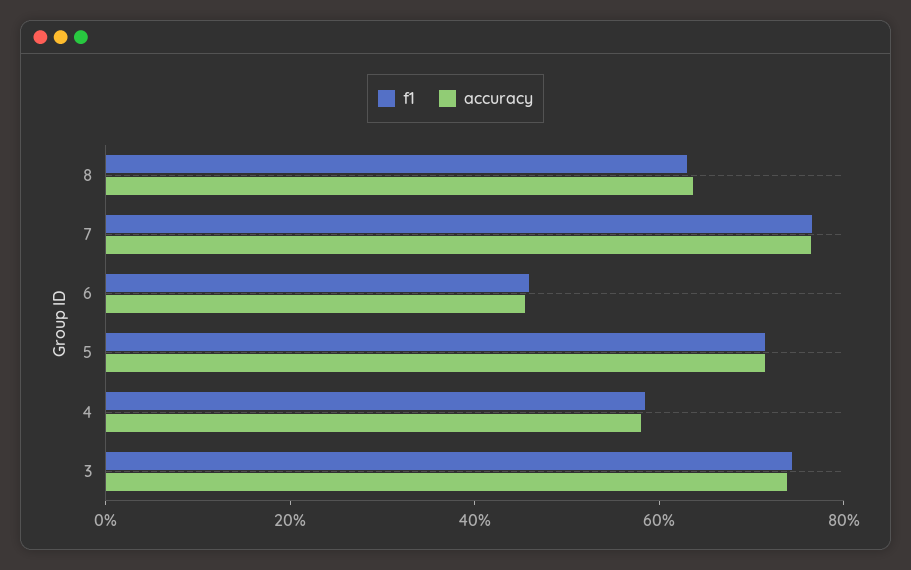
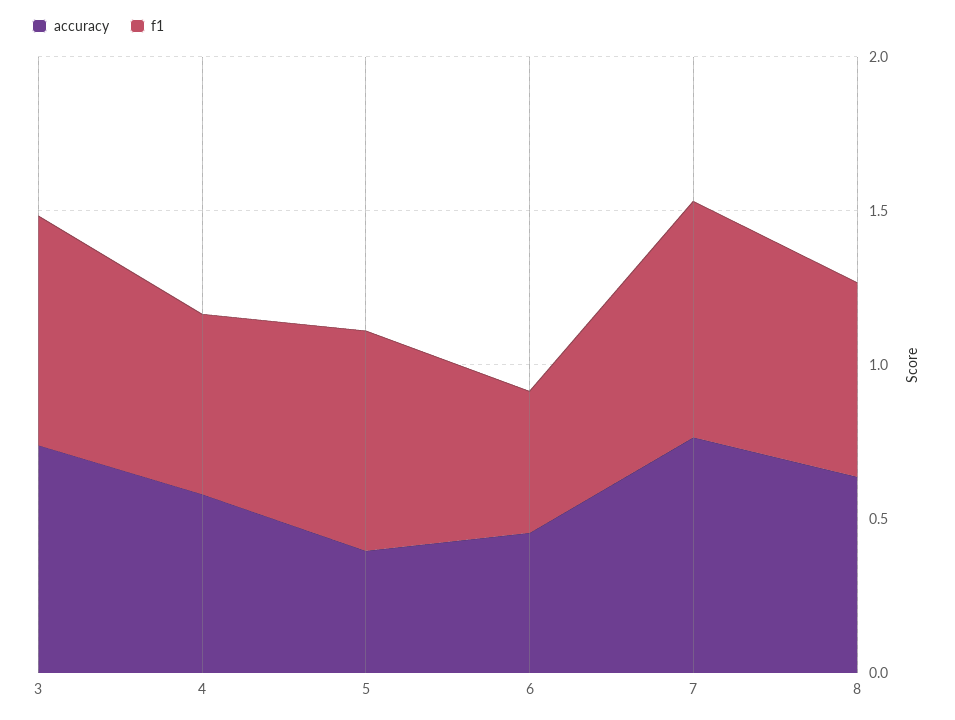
  {
    "f1": {
      "8": 0.65,
      "7": 0.75,
      "6": 0.45,
      "5": 0.7,
      "4": 0.6,
      "3": 0.75
    },
    "accuracy": {
      "8": 0.65,
      "7": 0.75,
      "6": 0.45,
-     "5": 0.7,
+     "5": 0.4,
      "4": 0.6,
      "3": 0.75
    }
  }

